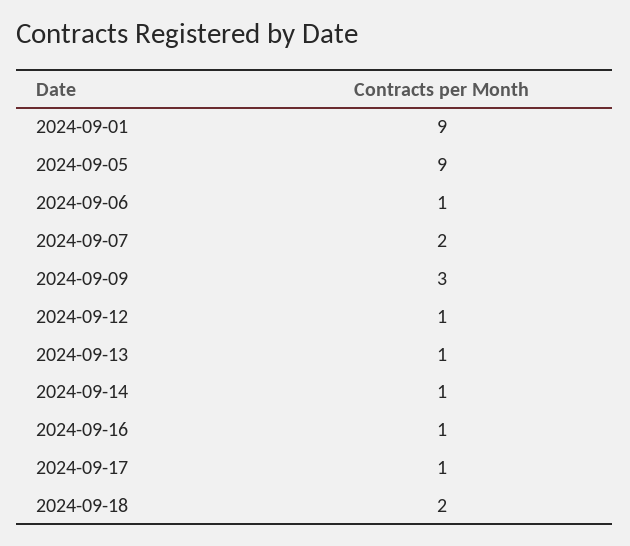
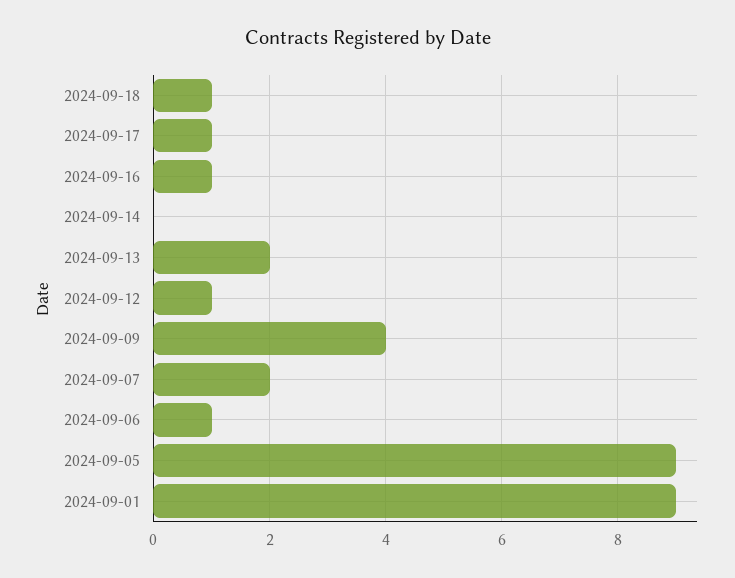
  {
    "2024-09-01": 9,
    "2024-09-05": 9,
    "2024-09-06": 1,
    "2024-09-07": 2,
-   "2024-09-09": 3,
+   "2024-09-09": 4,
    "2024-09-12": 1,
-   "2024-09-13": 1,
+   "2024-09-13": 2,
-   "2024-09-14": 1,
+   "2024-09-14": 0,
    "2024-09-16": 1,
    "2024-09-17": 1,
-   "2024-09-18": 2
+   "2024-09-18": 1
  }

